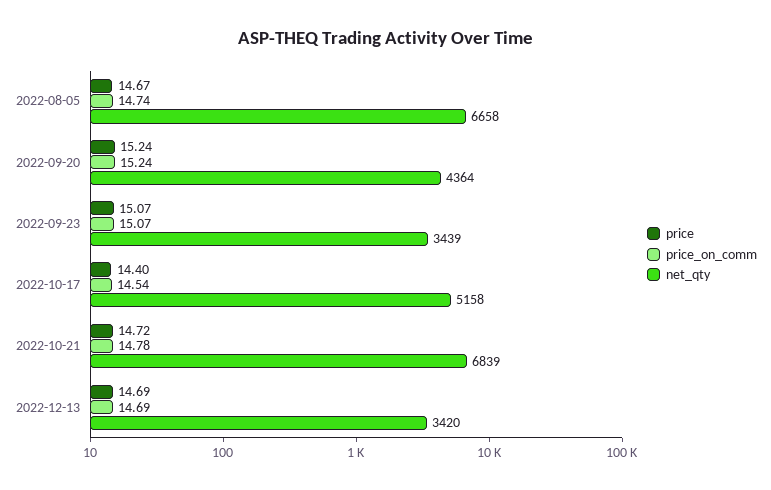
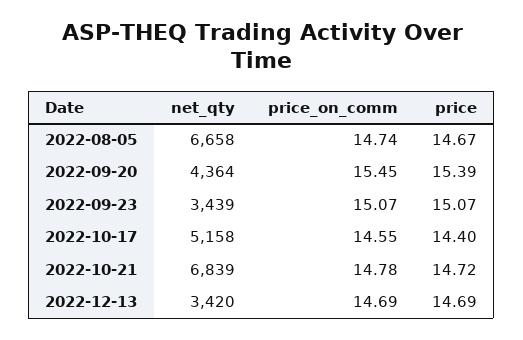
  {
    "price": {
      "2022-08-05": 14.67,
-     "2022-09-20": 15.24,
+     "2022-09-20": 15.39,
      "2022-09-23": 15.07,
      "2022-10-17": 14.4,
      "2022-10-21": 14.72,
      "2022-12-13": 14.69
    },
    "price_on_comm": {
      "2022-08-05": 14.74,
-     "2022-09-20": 15.24,
+     "2022-09-20": 15.45,
      "2022-09-23": 15.07,
-     "2022-10-17": 14.54,
+     "2022-10-17": 14.55,
      "2022-10-21": 14.78,
      "2022-12-13": 14.69
    },
    "net_qty": {
      "2022-08-05": 6658,
      "2022-09-20": 4364,
      "2022-09-23": 3439,
      "2022-10-17": 5158,
      "2022-10-21": 6839,
      "2022-12-13": 3420
    }
  }

